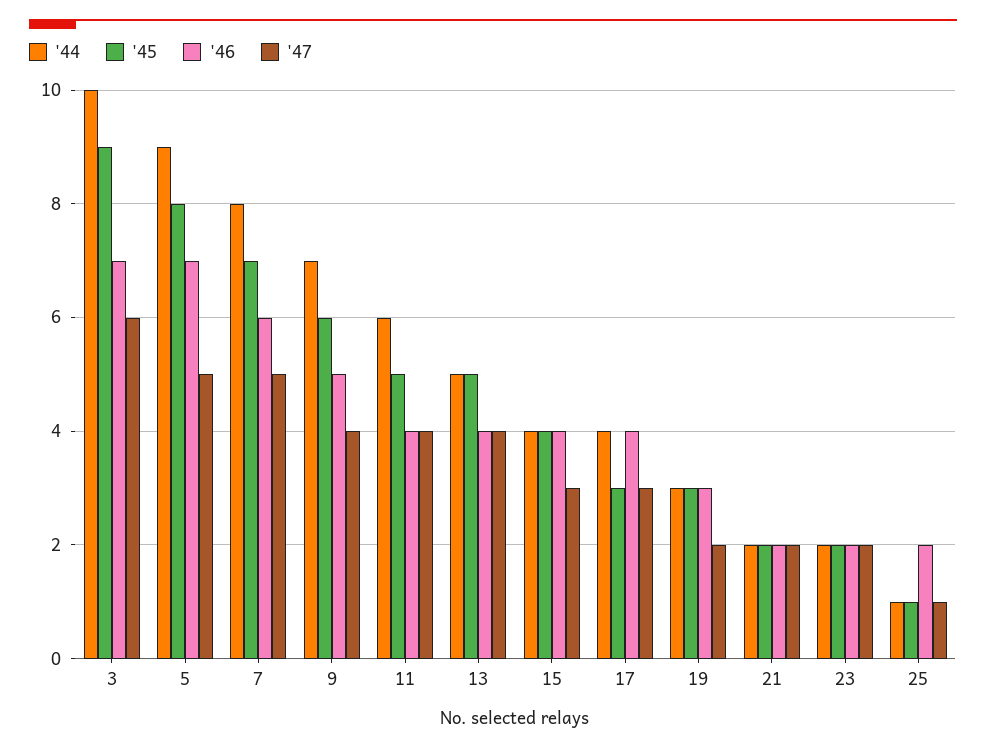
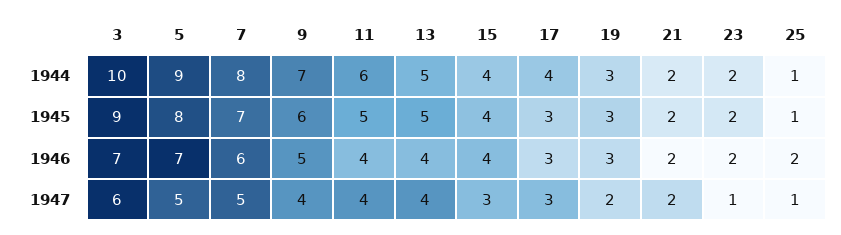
  {
    "'44": {
      "3": 10,
      "5": 9,
      "7": 8,
      "9": 7,
      "11": 6,
      "13": 5,
      "15": 4,
      "17": 4,
      "19": 3,
      "21": 2,
      "23": 2,
      "25": 1
    },
    "'45": {
      "3": 9,
      "5": 8,
      "7": 7,
      "9": 6,
      "11": 5,
      "13": 5,
      "15": 4,
      "17": 3,
      "19": 3,
      "21": 2,
      "23": 2,
      "25": 1
    },
    "'46": {
      "3": 7,
      "5": 7,
      "7": 6,
      "9": 5,
      "11": 4,
      "13": 4,
      "15": 4,
-     "17": 4,
+     "17": 3,
      "19": 3,
      "21": 2,
      "23": 2,
      "25": 2
    },
    "'47": {
      "3": 6,
      "5": 5,
      "7": 5,
      "9": 4,
      "11": 4,
      "13": 4,
      "15": 3,
      "17": 3,
      "19": 2,
      "21": 2,
-     "23": 2,
+     "23": 1,
      "25": 1
    }
  }

